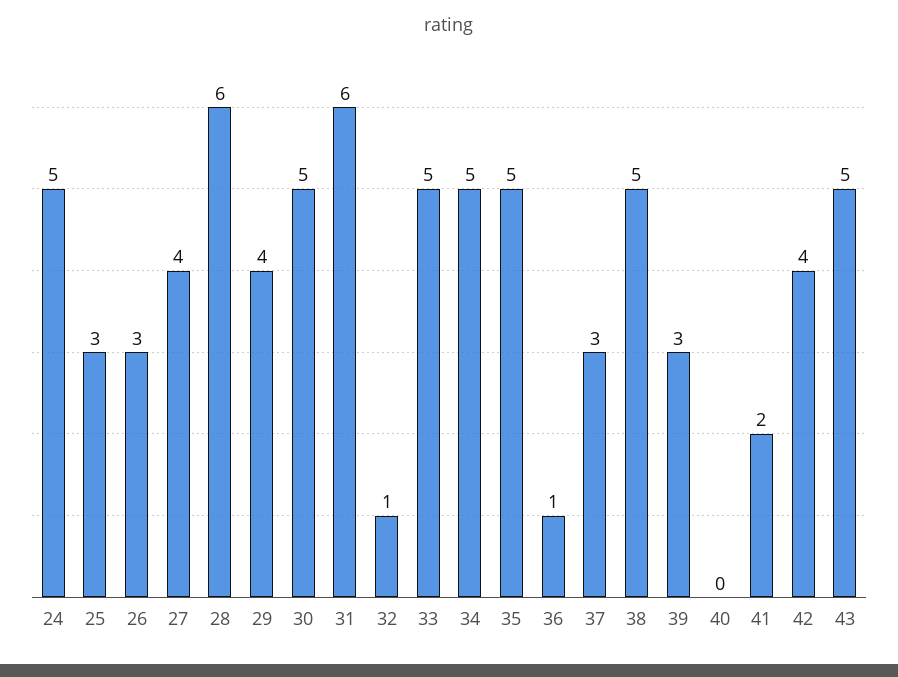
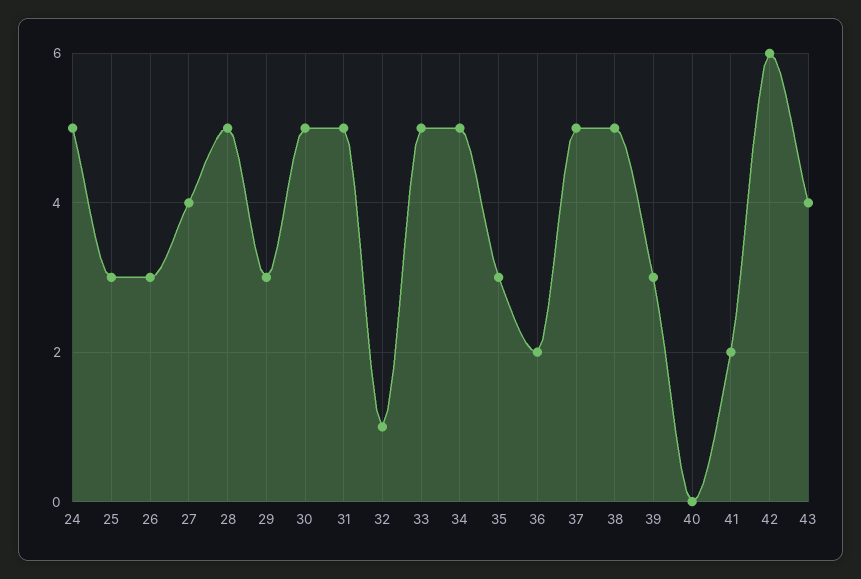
  {
    "24": 5,
    "25": 3,
    "26": 3,
    "27": 4,
-   "28": 6,
+   "28": 5,
-   "29": 4,
+   "29": 3,
    "30": 5,
-   "31": 6,
+   "31": 5,
    "32": 1,
    "33": 5,
    "34": 5,
-   "35": 5,
+   "35": 3,
-   "36": 1,
+   "36": 2,
-   "37": 3,
+   "37": 5,
    "38": 5,
    "39": 3,
    "40": 0,
    "41": 2,
-   "42": 4,
+   "42": 6,
-   "43": 5
+   "43": 4
  }

